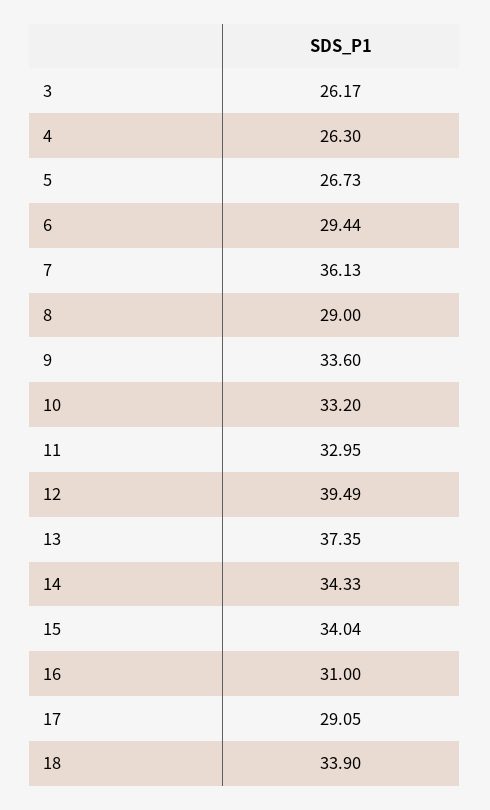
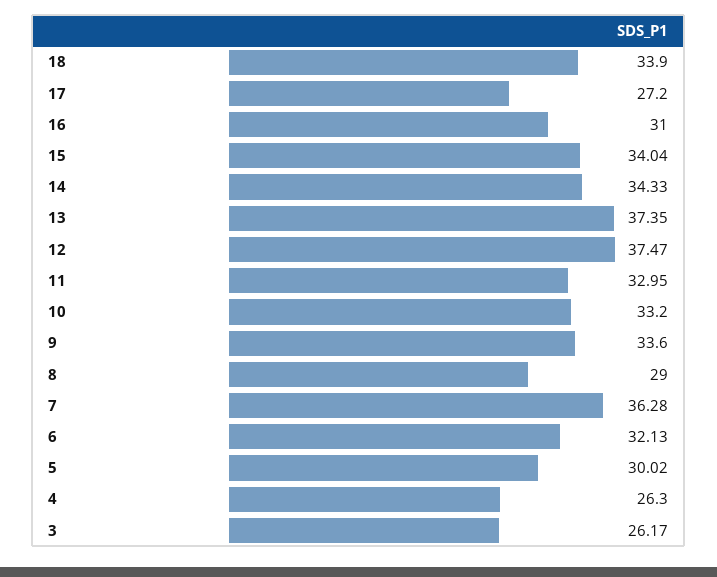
  {
    "3": 26.17,
    "4": 26.3,
-   "5": 26.73,
+   "5": 30.02,
-   "6": 29.44,
+   "6": 32.13,
-   "7": 36.13,
+   "7": 36.28,
    "8": 29,
    "9": 33.6,
    "10": 33.2,
    "11": 32.95,
-   "12": 39.49,
+   "12": 37.47,
    "13": 37.35,
    "14": 34.33,
    "15": 34.04,
    "16": 31,
-   "17": 29.05,
+   "17": 27.2,
    "18": 33.9
  }

